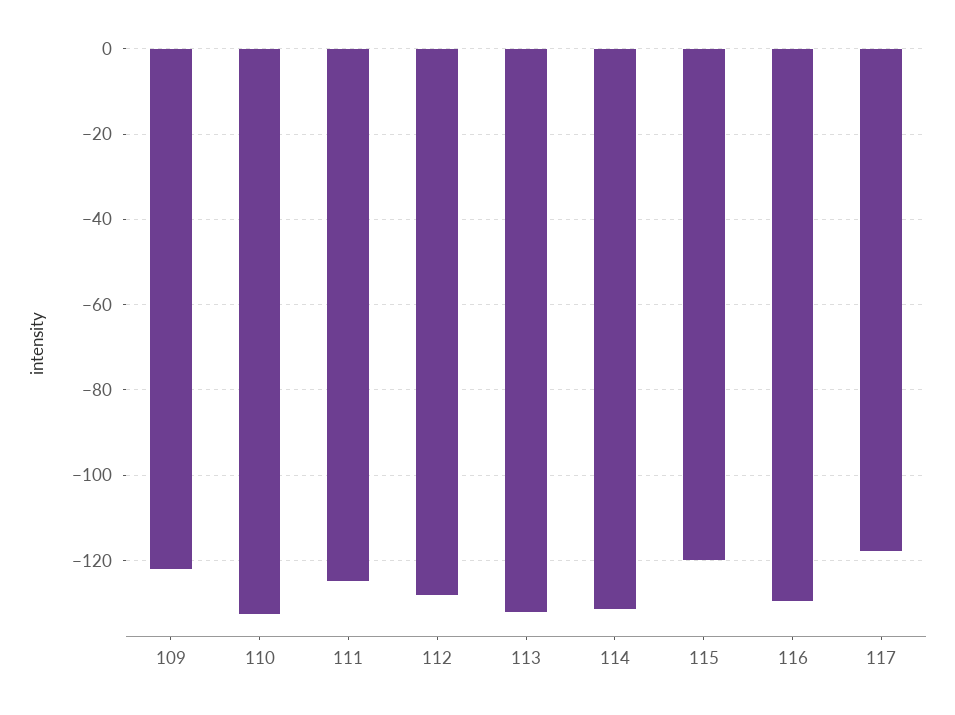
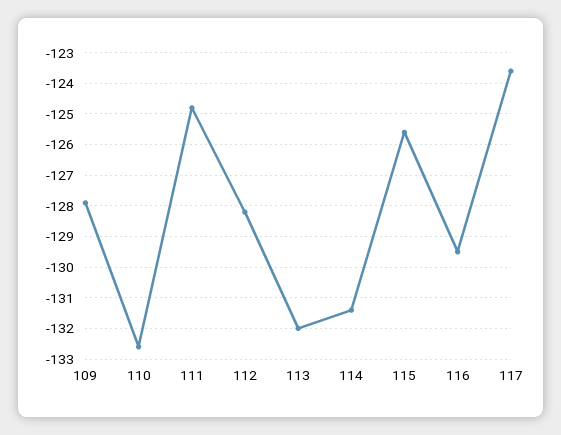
  {
-   "109": -122,
+   "109": -128,
    "110": -132.5,
    "111": -125,
    "112": -128,
    "113": -132,
    "114": -131.5,
-   "115": -120,
+   "115": -125.5,
    "116": -129.5,
-   "117": -118
+   "117": -123.5
  }

